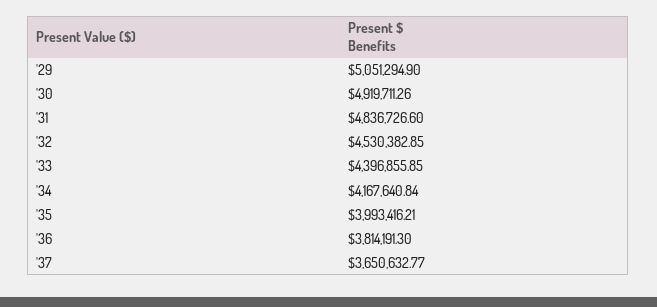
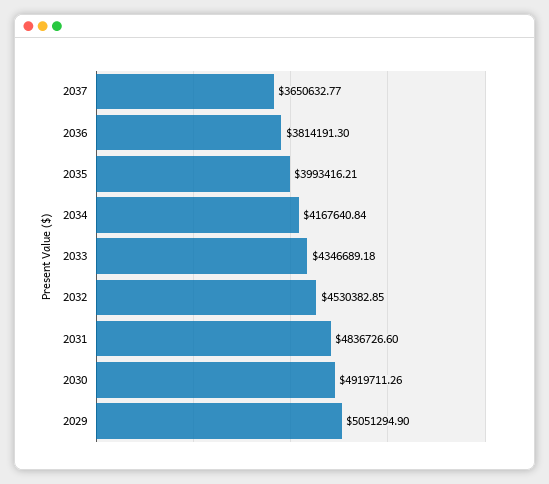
  {
    "'29": 5051294.9,
    "'30": 4919711.26,
    "'31": 4836726.6,
    "'32": 4530382.85,
-   "'33": 4396855.85,
+   "'33": 4346689.18,
    "'34": 4167640.84,
    "'35": 3993416.21,
    "'36": 3814191.3,
    "'37": 3650632.77
  }

